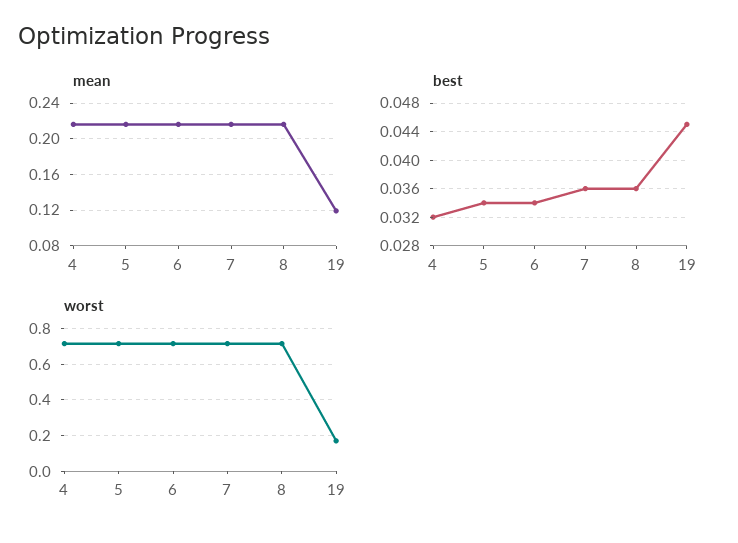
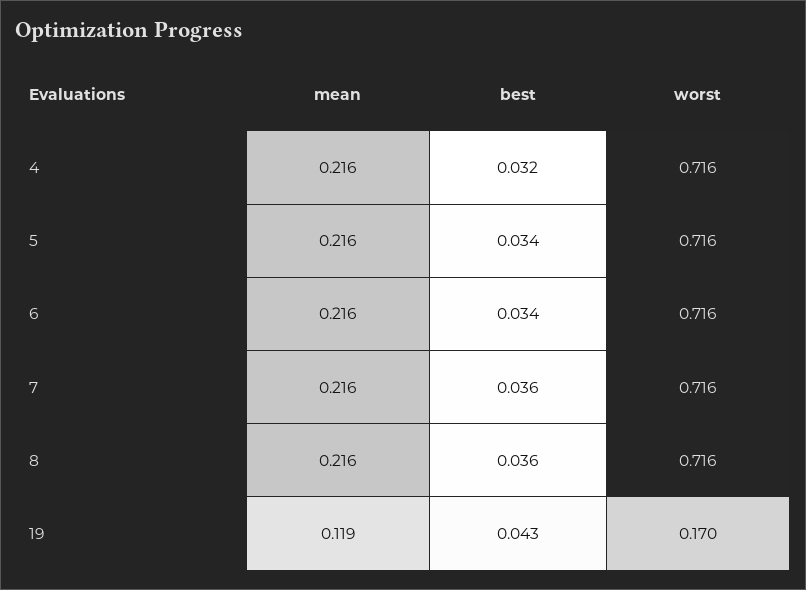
  {
    "mean": {
      "4": 0.216,
      "5": 0.216,
      "6": 0.216,
      "7": 0.216,
      "8": 0.216,
      "19": 0.119
    },
    "best": {
      "4": 0.032,
      "5": 0.034,
      "6": 0.034,
      "7": 0.036,
      "8": 0.036,
-     "19": 0.045
+     "19": 0.043
    },
    "worst": {
      "4": 0.716,
      "5": 0.716,
      "6": 0.716,
      "7": 0.716,
      "8": 0.716,
      "19": 0.17
    }
  }

